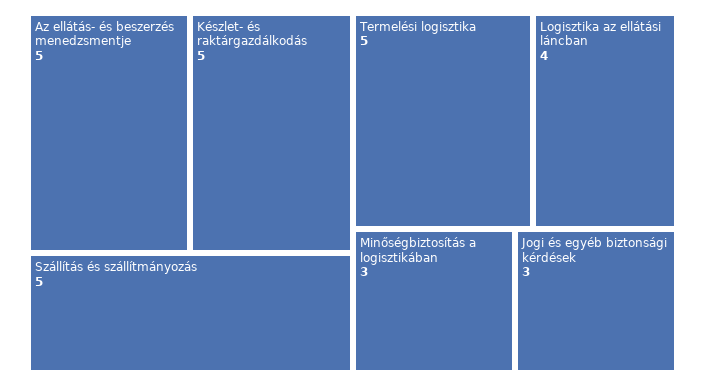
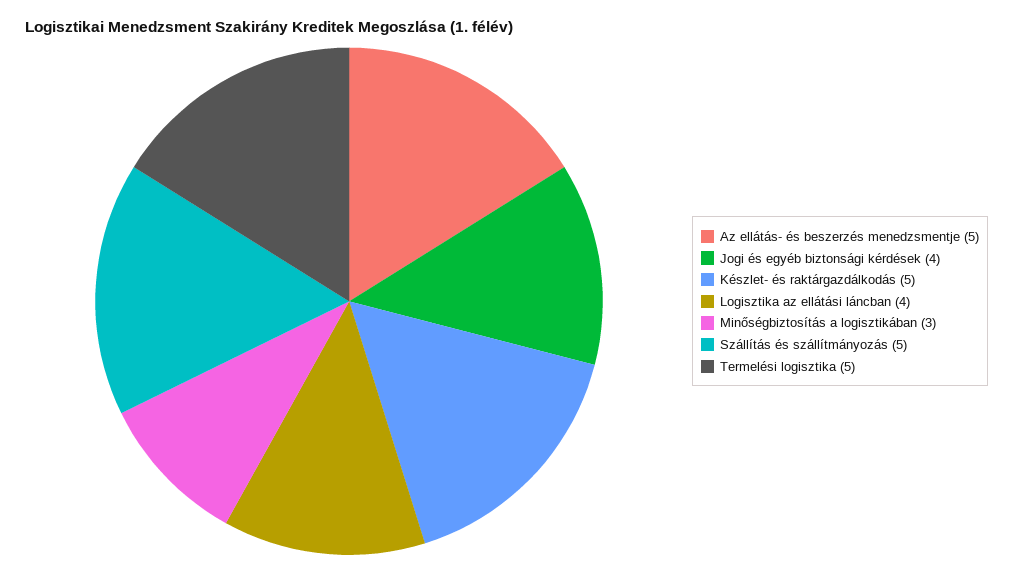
  {
    "Az ellátás- és beszerzés menedzsmentje": 5,
    "Készlet- és raktárgazdálkodás": 5,
    "Szállítás és szállítmányozás": 5,
    "Termelési logisztika": 5,
    "Logisztika az ellátási láncban": 4,
    "Minőségbiztosítás a logisztikában": 3,
-   "Jogi és egyéb biztonsági kérdések": 3
+   "Jogi és egyéb biztonsági kérdések": 4
  }

